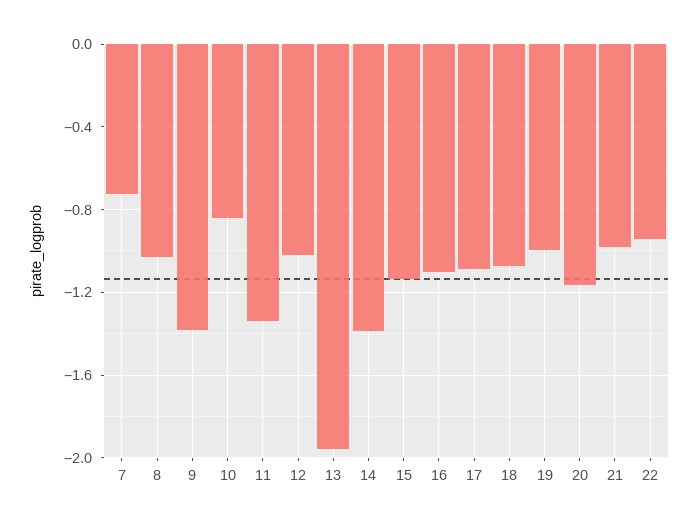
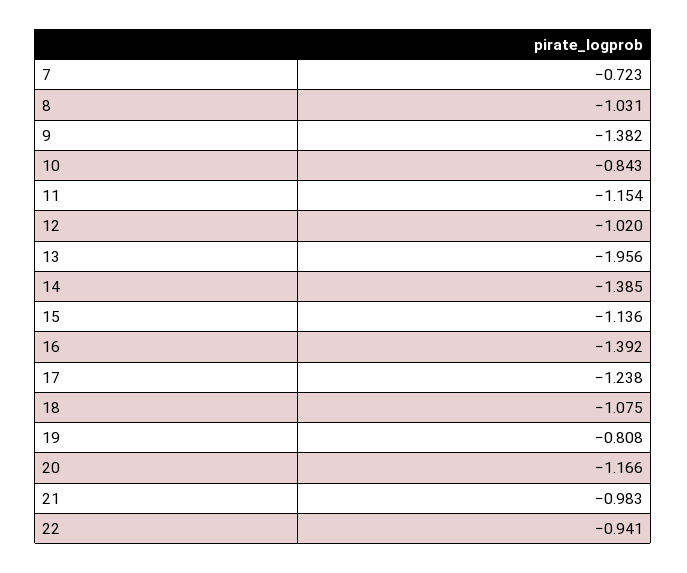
  {
    "7": -0.723,
    "8": -1.031,
    "9": -1.382,
    "10": -0.843,
-   "11": -1.35,
+   "11": -1.154,
    "12": -1.02,
    "13": -1.956,
    "14": -1.385,
    "15": -1.136,
-   "16": -1.1,
+   "16": -1.392,
-   "17": -1.1,
+   "17": -1.238,
    "18": -1.075,
-   "19": -1,
+   "19": -0.808,
    "20": -1.166,
    "21": -0.983,
    "22": -0.941
  }

